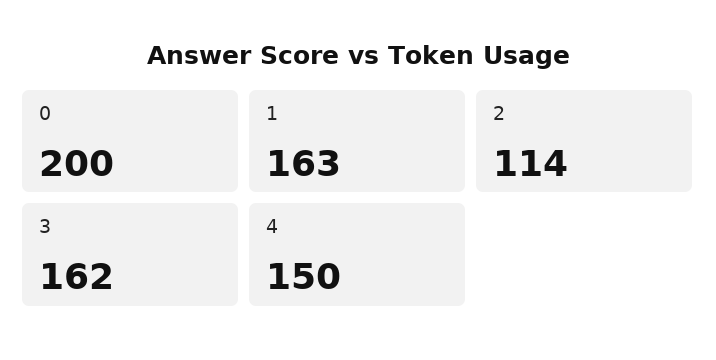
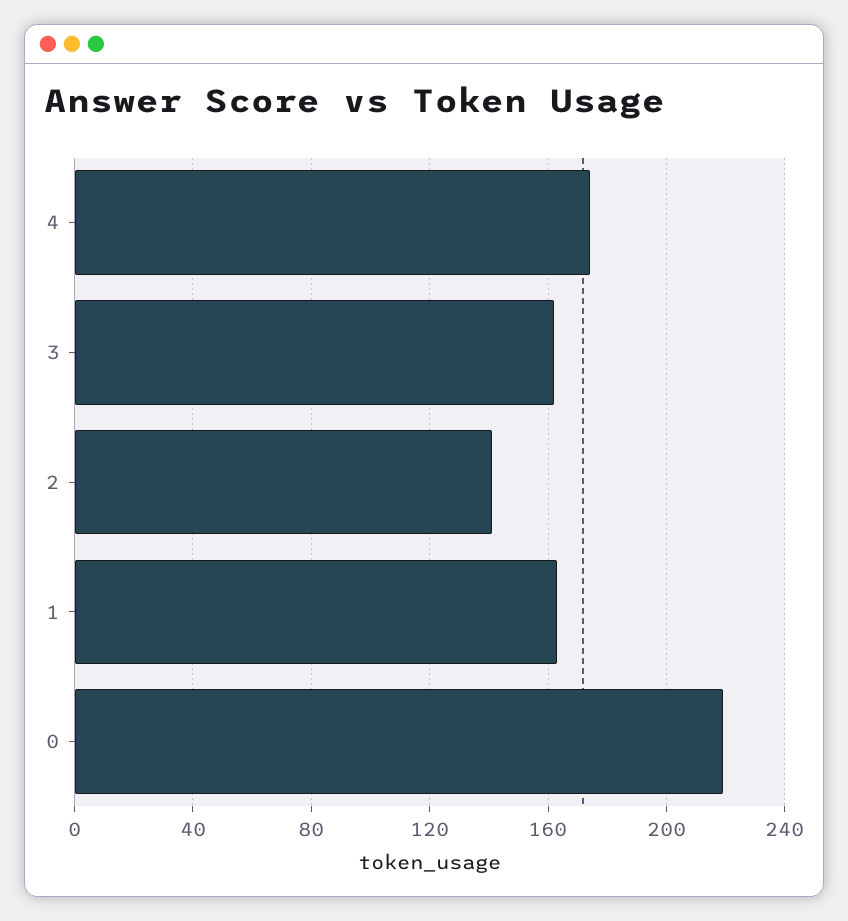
  {
-   "0": 200,
+   "0": 220,
    "1": 163,
-   "2": 114,
+   "2": 140,
    "3": 162,
-   "4": 150
+   "4": 175
  }

